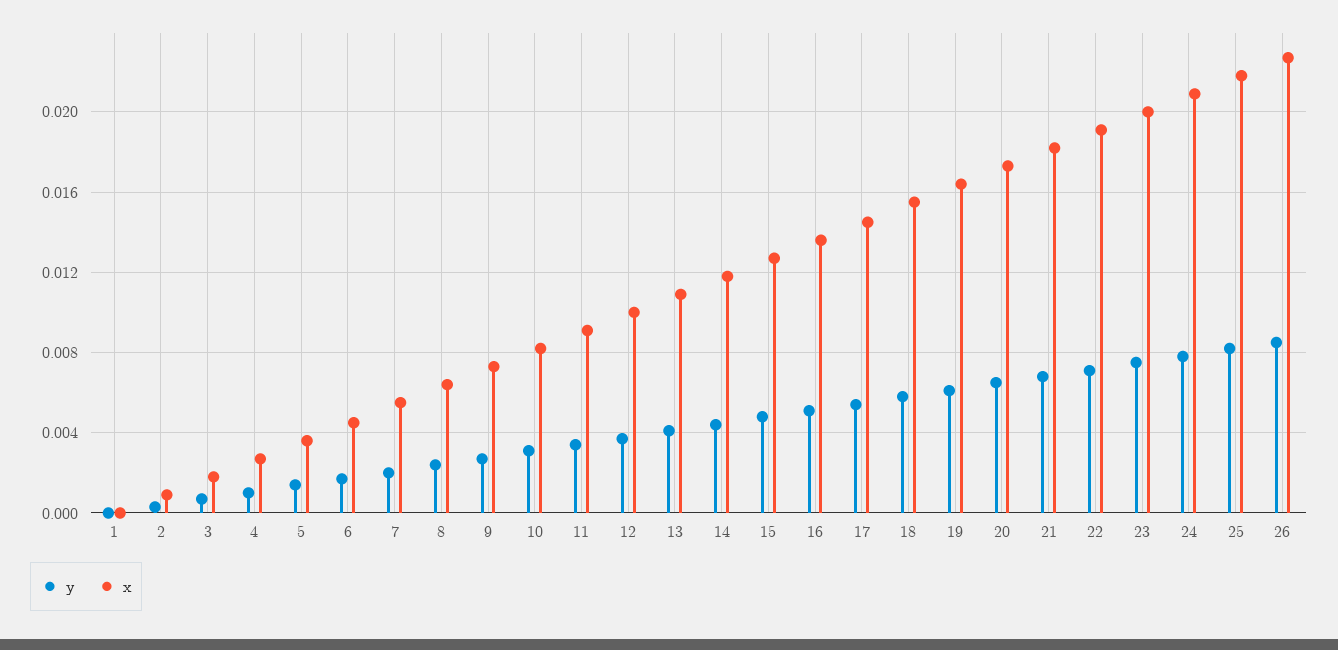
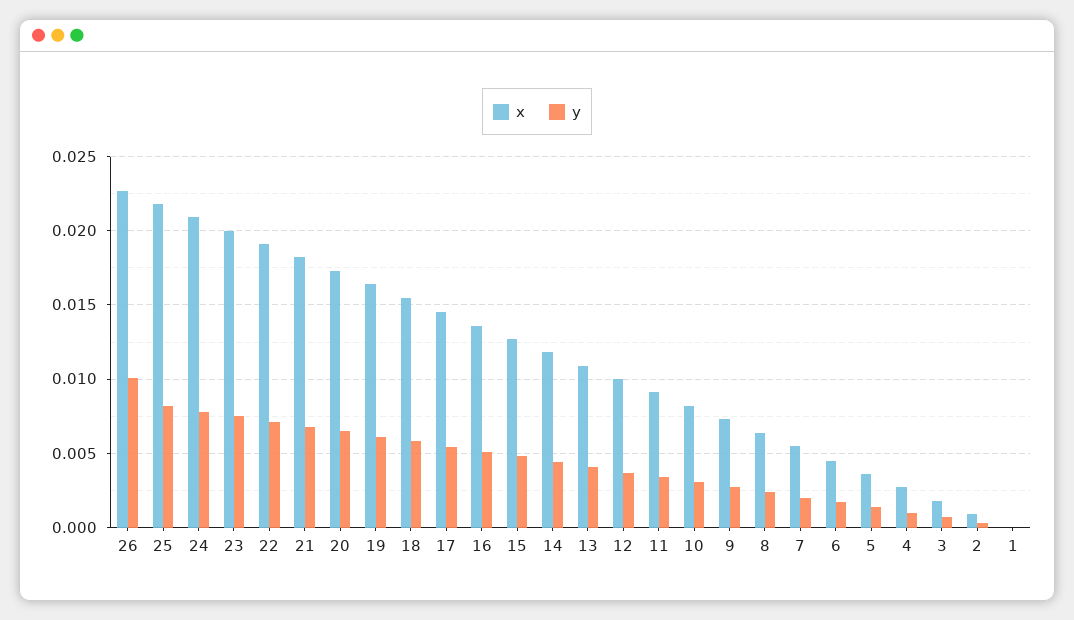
  {
    "y": {
      "1": 0,
      "2": 0.0005,
      "3": 0.0005,
      "4": 0.001,
      "5": 0.0015,
      "6": 0.0015,
      "7": 0.002,
      "8": 0.0025,
      "9": 0.0025,
      "10": 0.003,
      "11": 0.0035,
      "12": 0.0035,
      "13": 0.004,
      "14": 0.0045,
      "15": 0.005,
      "16": 0.005,
      "17": 0.0055,
      "18": 0.006,
      "19": 0.006,
      "20": 0.0065,
      "21": 0.007,
      "22": 0.007,
      "23": 0.0075,
      "24": 0.008,
      "25": 0.008,
-     "26": 0.0085
+     "26": 0.01
    },
    "x": {
      "1": 0,
      "2": 0.001,
      "3": 0.002,
      "4": 0.0025,
      "5": 0.0035,
      "6": 0.0045,
      "7": 0.0055,
      "8": 0.0065,
      "9": 0.0075,
      "10": 0.008,
      "11": 0.009,
      "12": 0.01,
      "13": 0.011,
      "14": 0.012,
      "15": 0.0125,
      "16": 0.0135,
      "17": 0.0145,
      "18": 0.0155,
      "19": 0.0165,
      "20": 0.0175,
      "21": 0.018,
      "22": 0.019,
      "23": 0.02,
      "24": 0.021,
      "25": 0.022,
      "26": 0.0225
    }
  }

